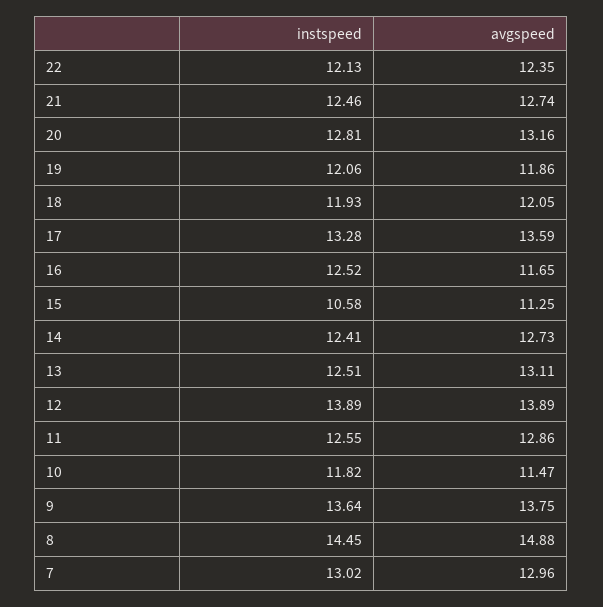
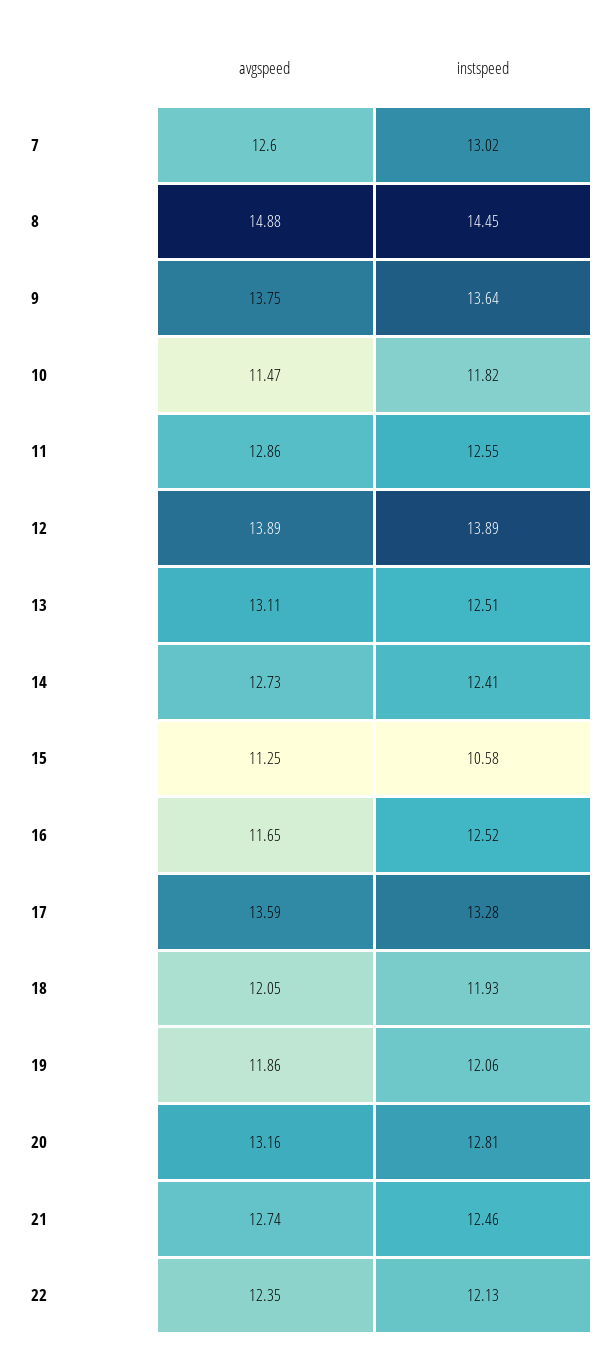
  {
    "instspeed": {
      "22": 12.13,
      "21": 12.46,
      "20": 12.81,
      "19": 12.06,
      "18": 11.93,
      "17": 13.28,
      "16": 12.52,
      "15": 10.58,
      "14": 12.41,
      "13": 12.51,
      "12": 13.89,
      "11": 12.55,
      "10": 11.82,
      "9": 13.64,
      "8": 14.45,
      "7": 13.02
    },
    "avgspeed": {
      "22": 12.35,
      "21": 12.74,
      "20": 13.16,
      "19": 11.86,
      "18": 12.05,
      "17": 13.59,
      "16": 11.65,
      "15": 11.25,
      "14": 12.73,
      "13": 13.11,
      "12": 13.89,
      "11": 12.86,
      "10": 11.47,
      "9": 13.75,
      "8": 14.88,
-     "7": 12.96
+     "7": 12.6
    }
  }

